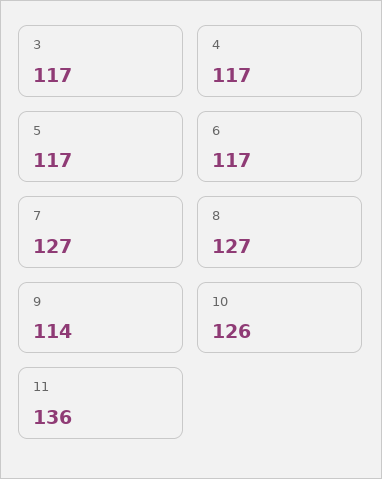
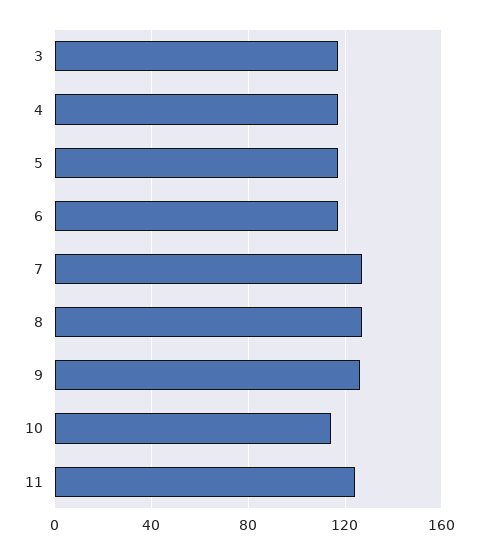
  {
    "3": 117,
    "4": 117,
    "5": 117,
    "6": 117,
    "7": 127,
    "8": 127,
-   "9": 114,
+   "9": 125,
-   "10": 126,
+   "10": 115,
-   "11": 136
+   "11": 125
  }

